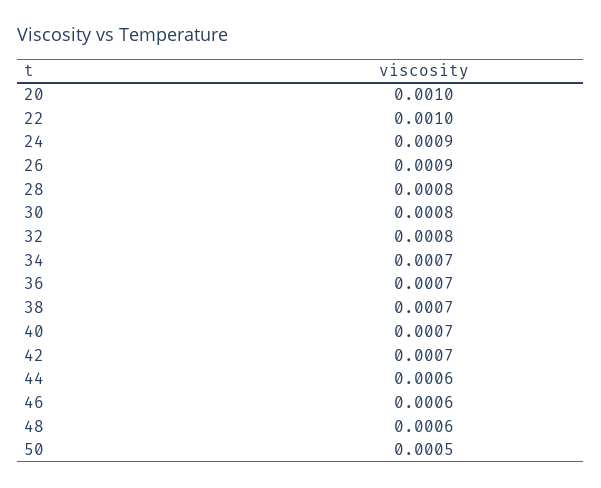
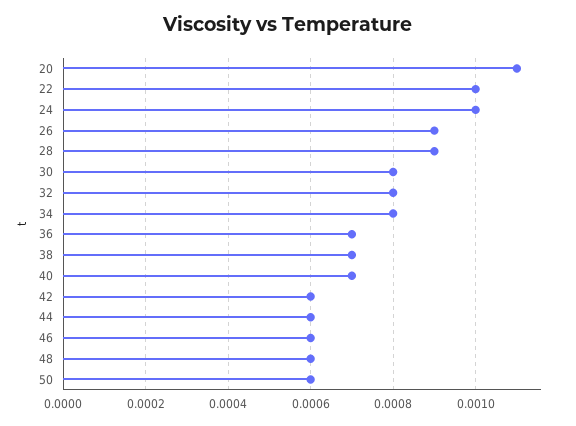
  {
-   "20": 0.001,
+   "20": 0.0011,
    "22": 0.001,
-   "24": 0.0009,
+   "24": 0.001,
    "26": 0.0009,
-   "28": 0.0008,
+   "28": 0.0009,
    "30": 0.0008,
    "32": 0.0008,
-   "34": 0.0007,
+   "34": 0.0008,
    "36": 0.0007,
    "38": 0.0007,
    "40": 0.0007,
-   "42": 0.0007,
+   "42": 0.0006,
    "44": 0.0006,
    "46": 0.0006,
    "48": 0.0006,
-   "50": 0.0005
+   "50": 0.0006
  }

